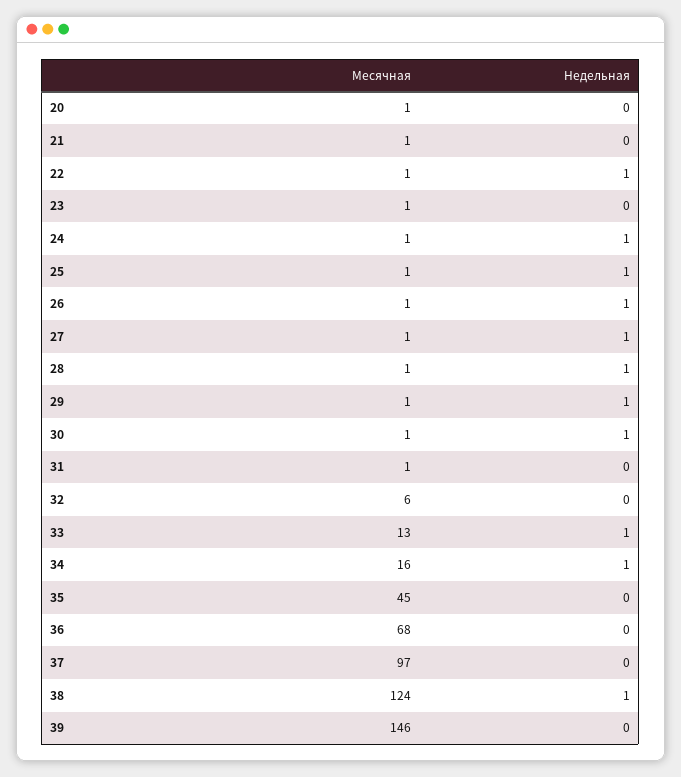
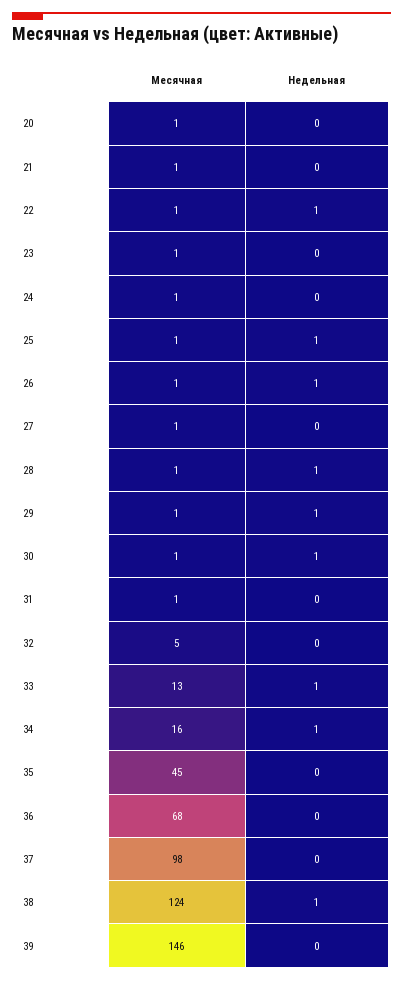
  {
    "Месячная": {
      "20": 1,
      "21": 1,
      "22": 1,
      "23": 1,
      "24": 1,
      "25": 1,
      "26": 1,
      "27": 1,
      "28": 1,
      "29": 1,
      "30": 1,
      "31": 1,
-     "32": 6,
+     "32": 5,
      "33": 13,
      "34": 16,
      "35": 45,
      "36": 68,
-     "37": 97,
+     "37": 98,
      "38": 124,
      "39": 146
    },
    "Недельная": {
      "20": 0,
      "21": 0,
      "22": 1,
      "23": 0,
-     "24": 1,
+     "24": 0,
      "25": 1,
      "26": 1,
-     "27": 1,
+     "27": 0,
      "28": 1,
      "29": 1,
      "30": 1,
      "31": 0,
      "32": 0,
      "33": 1,
      "34": 1,
      "35": 0,
      "36": 0,
      "37": 0,
      "38": 1,
      "39": 0
    }
  }

